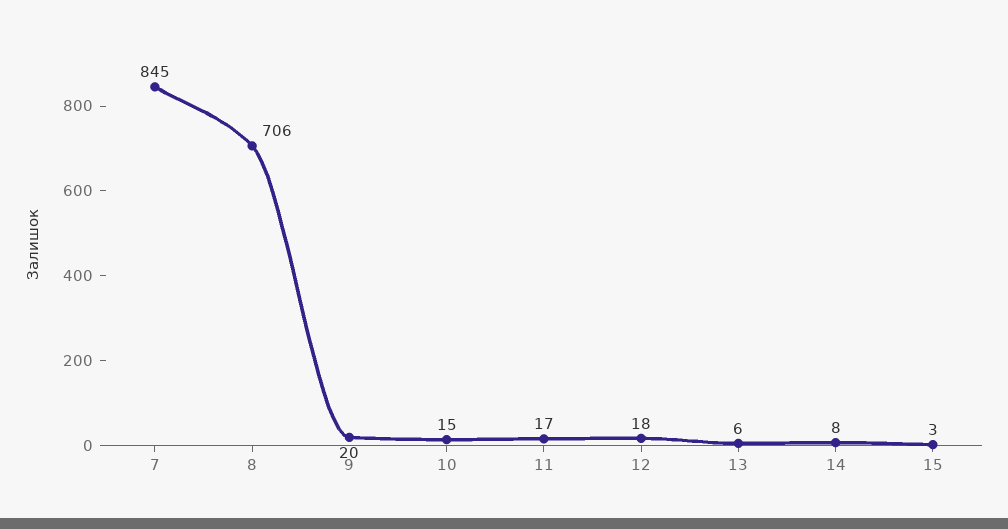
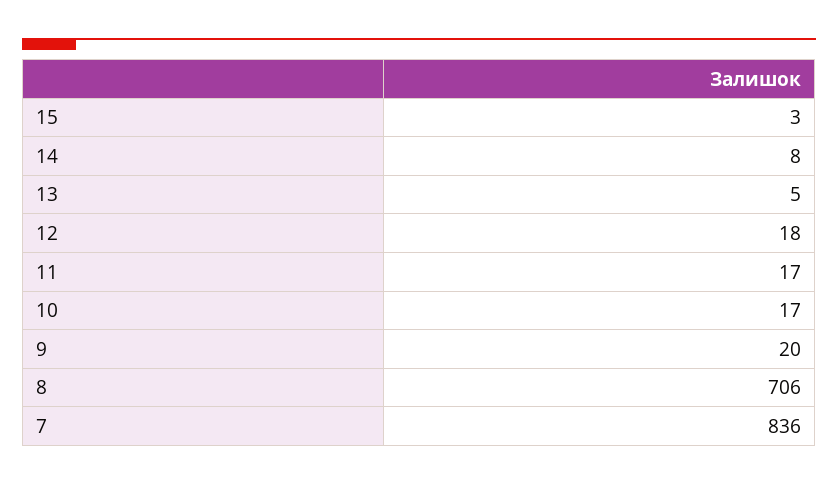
  {
-   "7": 845,
+   "7": 836,
    "8": 706,
    "9": 20,
-   "10": 15,
+   "10": 17,
    "11": 17,
    "12": 18,
-   "13": 6,
+   "13": 5,
    "14": 8,
    "15": 3
  }

